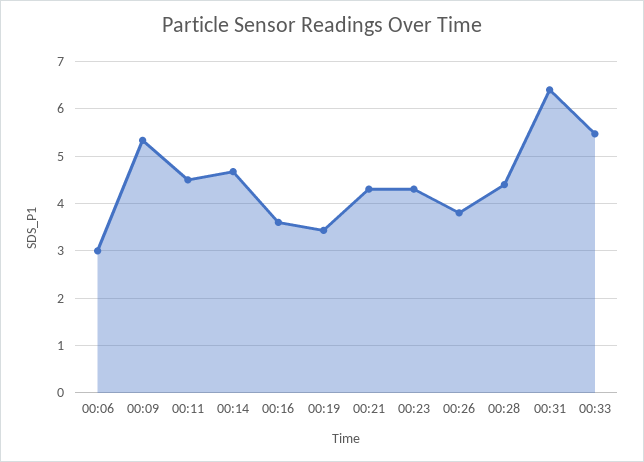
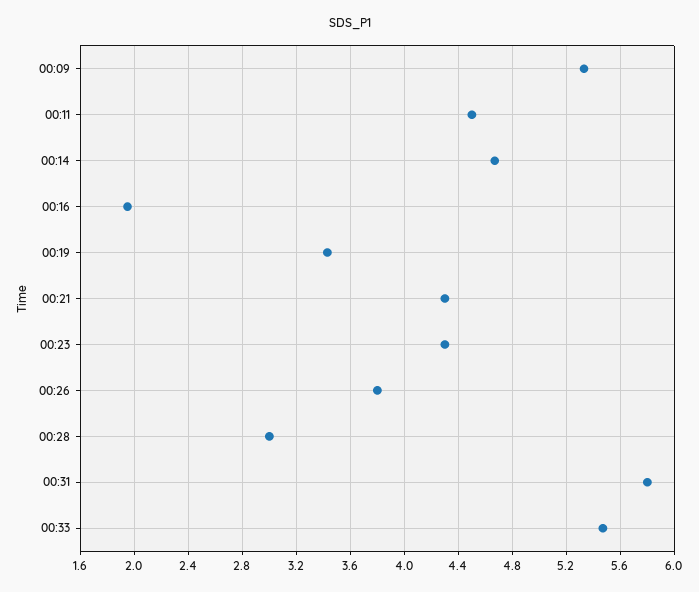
  {
-   "00:06": 3,
    "00:09": 5.35,
    "00:11": 4.5,
    "00:14": 4.65,
-   "00:16": 3.6,
+   "00:16": 1.95,
    "00:19": 3.45,
    "00:21": 4.3,
    "00:23": 4.3,
    "00:26": 3.8,
-   "00:28": 4.4,
+   "00:28": 3,
-   "00:31": 6.4,
+   "00:31": 5.8,
    "00:33": 5.45
  }

